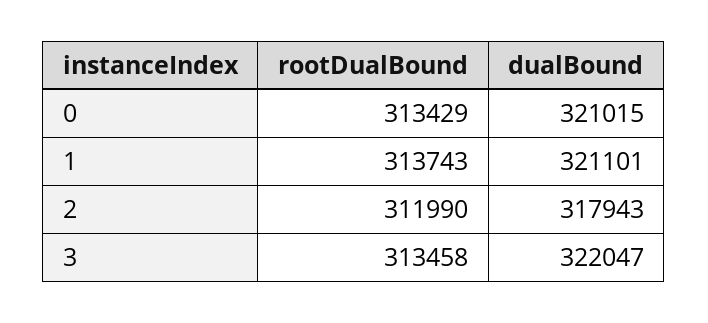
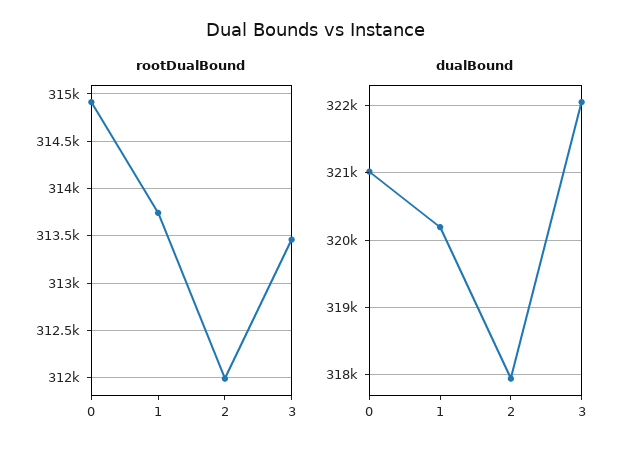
  {
    "rootDualBound": {
-     "0": 313429,
+     "0": 314900,
      "1": 313743,
      "2": 311990,
      "3": 313458
    },
    "dualBound": {
      "0": 321015,
-     "1": 321101,
+     "1": 320200,
      "2": 317943,
      "3": 322047
    }
  }

